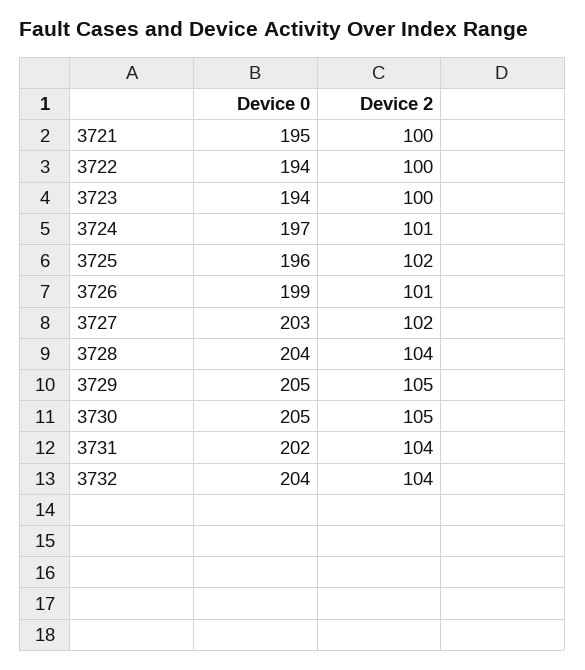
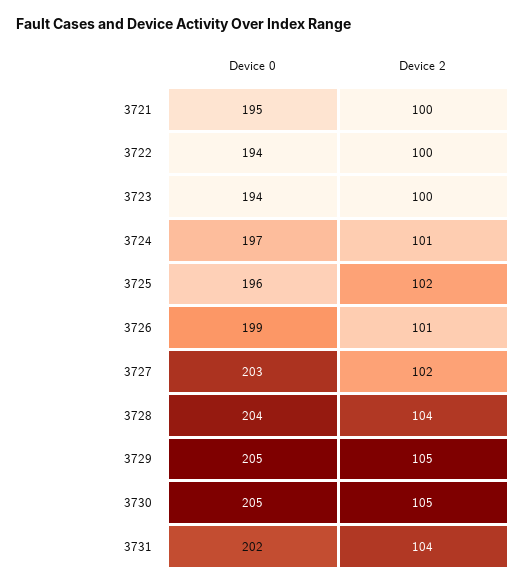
  {
    "Device 0": {
      "3721": 195,
      "3722": 194,
      "3723": 194,
      "3724": 197,
      "3725": 196,
      "3726": 199,
      "3727": 203,
      "3728": 204,
      "3729": 205,
      "3730": 205,
-     "3731": 202,
+     "3731": 202
-     "3732": 204
    },
    "Device 2": {
      "3721": 100,
      "3722": 100,
      "3723": 100,
      "3724": 101,
      "3725": 102,
      "3726": 101,
      "3727": 102,
      "3728": 104,
      "3729": 105,
      "3730": 105,
-     "3731": 104,
+     "3731": 104
-     "3732": 104
    }
  }

